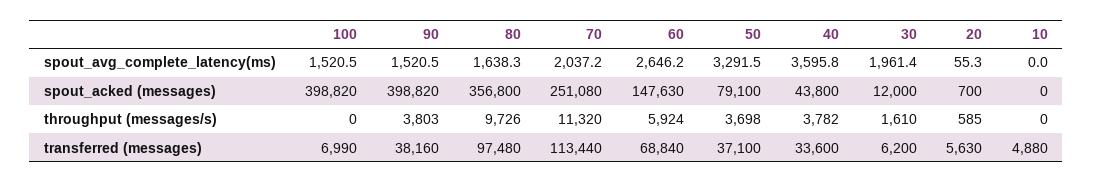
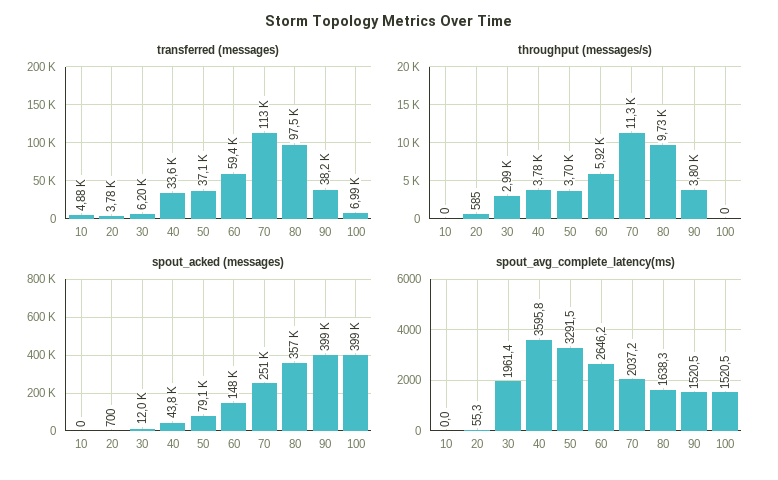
  {
    "spout_avg_complete_latency(ms)": {
      "100": 1520.5,
      "90": 1520.5,
      "80": 1638.3,
      "70": 2037.2,
      "60": 2646.2,
      "50": 3291.5,
      "40": 3595.8,
      "30": 1961.4,
      "20": 55.3,
      "10": 0
    },
    "spout_acked (messages)": {
      "100": 398820,
      "90": 398820,
      "80": 356800,
      "70": 251080,
      "60": 147630,
      "50": 79100,
      "40": 43800,
      "30": 12000,
      "20": 700,
      "10": 0
    },
    "throughput (messages/s)": {
      "100": 0,
      "90": 3803,
      "80": 9726,
      "70": 11320,
      "60": 5924,
      "50": 3698,
      "40": 3782,
-     "30": 1610,
+     "30": 2990,
      "20": 585,
      "10": 0
    },
    "transferred (messages)": {
      "100": 6990,
      "90": 38160,
      "80": 97480,
      "70": 113440,
-     "60": 68840,
+     "60": 59400,
      "50": 37100,
      "40": 33600,
      "30": 6200,
-     "20": 5630,
+     "20": 3780,
      "10": 4880
    }
  }

